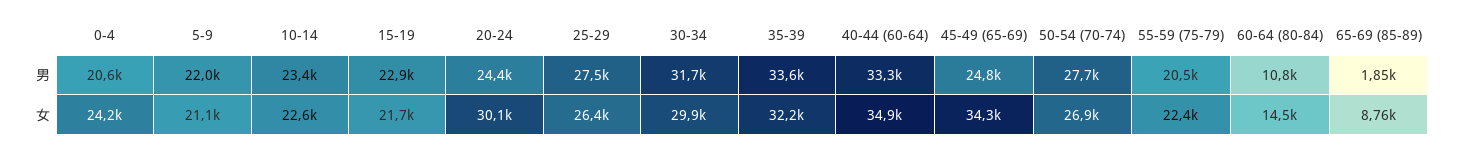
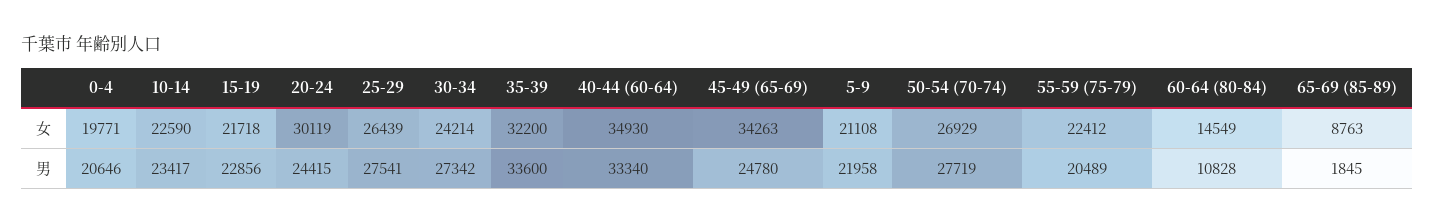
  {
    "0-4": {
      "男": 20646,
-     "女": 24200
+     "女": 19771
    },
    "5-9": {
      "男": 21958,
      "女": 21108
    },
    "10-14": {
      "男": 23417,
      "女": 22590
    },
    "15-19": {
      "男": 22856,
      "女": 21718
    },
    "20-24": {
      "男": 24415,
      "女": 30119
    },
    "25-29": {
      "男": 27541,
      "女": 26439
    },
    "30-34": {
-     "男": 31700,
+     "男": 27342,
-     "女": 29900
+     "女": 24214
    },
    "35-39": {
      "男": 33600,
      "女": 32200
    },
    "40-44 (60-64)": {
      "男": 33340,
      "女": 34930
    },
    "45-49 (65-69)": {
      "男": 24780,
      "女": 34263
    },
    "50-54 (70-74)": {
      "男": 27719,
      "女": 26929
    },
    "55-59 (75-79)": {
      "男": 20489,
      "女": 22412
    },
    "60-64 (80-84)": {
      "男": 10828,
      "女": 14549
    },
    "65-69 (85-89)": {
      "男": 1845,
      "女": 8763
    }
  }

